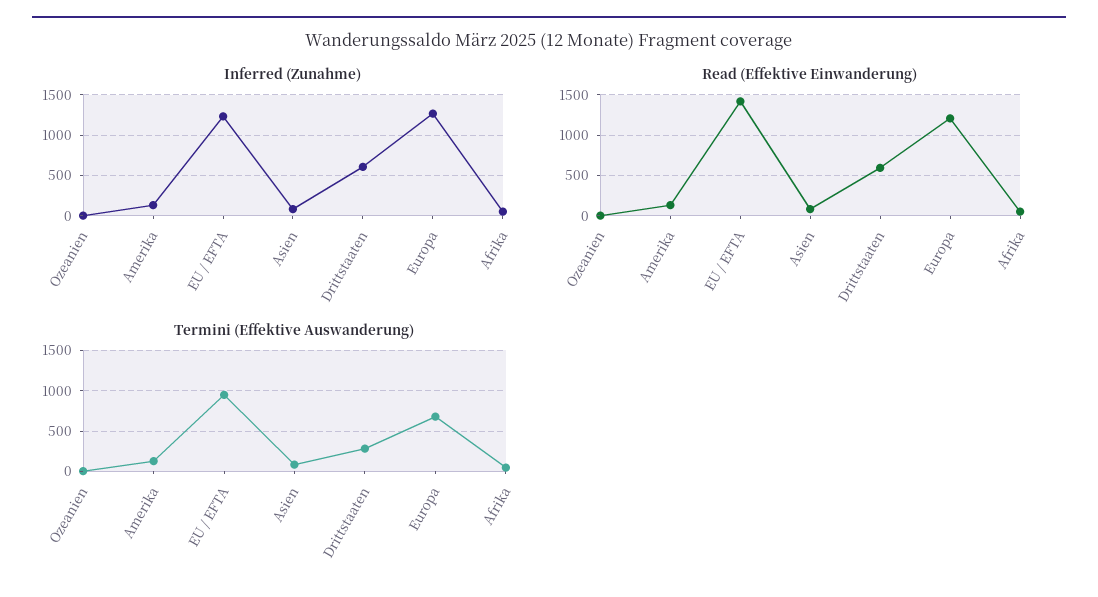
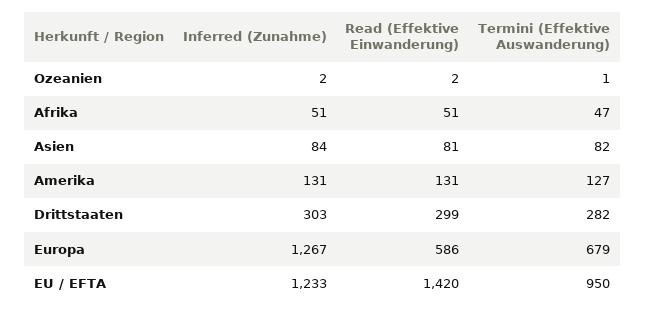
  {
    "Inferred (Zunahme)": {
      "Ozeanien": 2,
      "Amerika": 131,
      "EU / EFTA": 1233,
      "Asien": 84,
-     "Drittstaaten": 600,
+     "Drittstaaten": 303,
      "Europa": 1267,
      "Afrika": 51
    },
    "Read (Effektive Einwanderung)": {
      "Ozeanien": 2,
      "Amerika": 131,
      "EU / EFTA": 1420,
      "Asien": 81,
-     "Drittstaaten": 600,
+     "Drittstaaten": 299,
-     "Europa": 1200,
+     "Europa": 586,
      "Afrika": 51
    },
    "Termini (Effektive Auswanderung)": {
      "Ozeanien": 1,
      "Amerika": 127,
      "EU / EFTA": 950,
      "Asien": 82,
      "Drittstaaten": 282,
      "Europa": 679,
      "Afrika": 47
    }
  }

